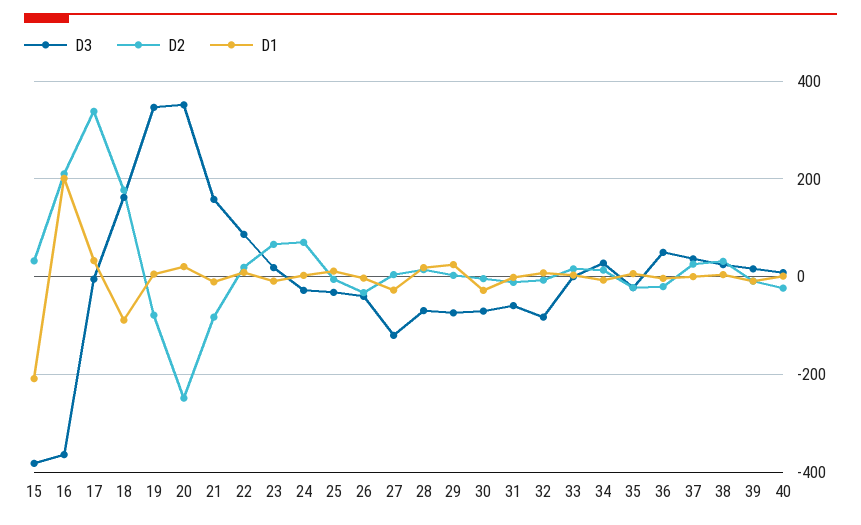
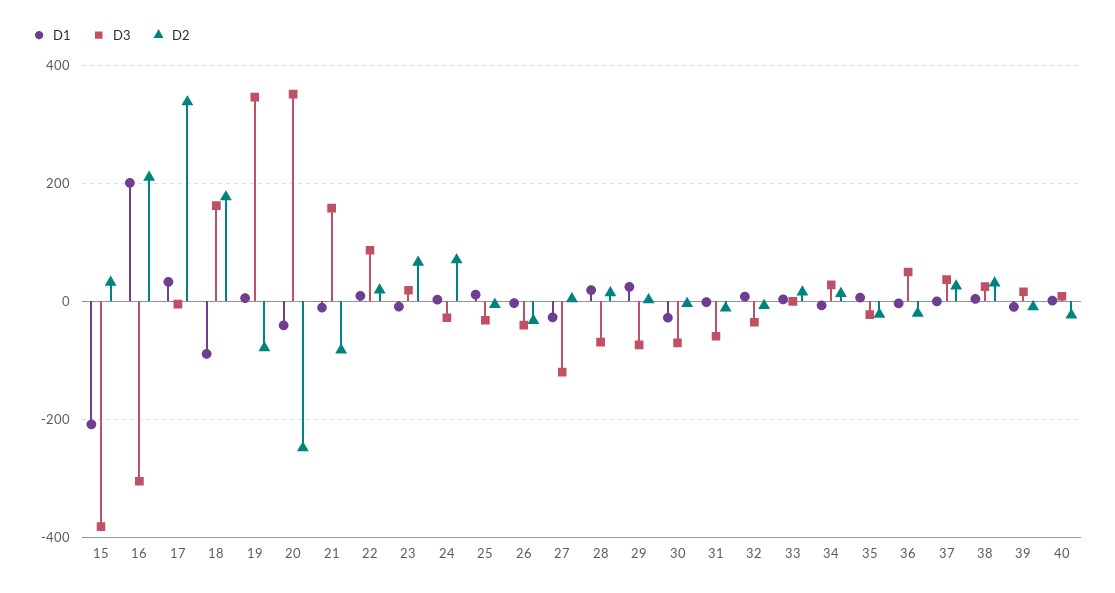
  {
    "D3": {
      "15": -380,
-     "16": -360,
+     "16": -300,
      "17": 0,
      "18": 160,
      "19": 340,
      "20": 360,
      "21": 160,
      "22": 80,
      "23": 20,
      "24": -20,
      "25": -40,
      "26": -40,
      "27": -120,
      "28": -60,
      "29": -80,
      "30": -80,
      "31": -60,
-     "32": -80,
+     "32": -40,
      "33": 0,
      "34": 20,
      "35": -20,
      "36": 40,
      "37": 40,
      "38": 20,
      "39": 20,
      "40": 0
    },
    "D2": {
      "15": 40,
      "16": 220,
      "17": 340,
      "18": 180,
      "19": -80,
      "20": -240,
      "21": -80,
      "22": 20,
      "23": 60,
      "24": 80,
      "25": 0,
      "26": -40,
      "27": 0,
      "28": 20,
      "29": 0,
      "30": 0,
      "31": -20,
      "32": 0,
      "33": 20,
      "34": 20,
      "35": -20,
      "36": -20,
      "37": 20,
      "38": 40,
      "39": 0,
      "40": -20
    },
    "D1": {
      "15": -200,
      "16": 200,
      "17": 40,
      "18": -80,
      "19": 0,
-     "20": 20,
+     "20": -40,
      "21": -20,
      "22": 0,
      "23": 0,
      "24": 0,
      "25": 20,
      "26": 0,
      "27": -20,
      "28": 20,
      "29": 20,
      "30": -20,
      "31": 0,
      "32": 0,
      "33": 0,
      "34": 0,
      "35": 0,
      "36": 0,
      "37": 0,
      "38": 0,
      "39": 0,
      "40": 0
    }
  }

